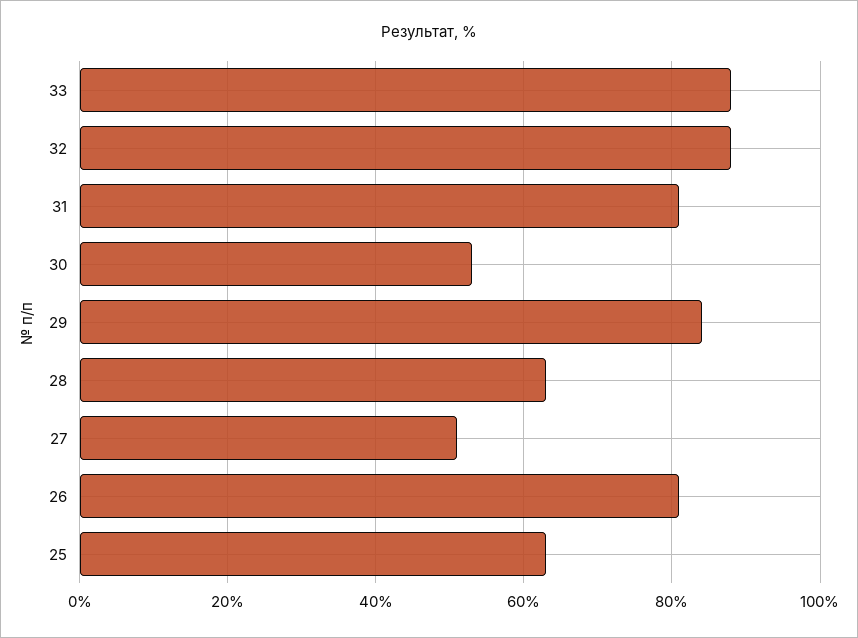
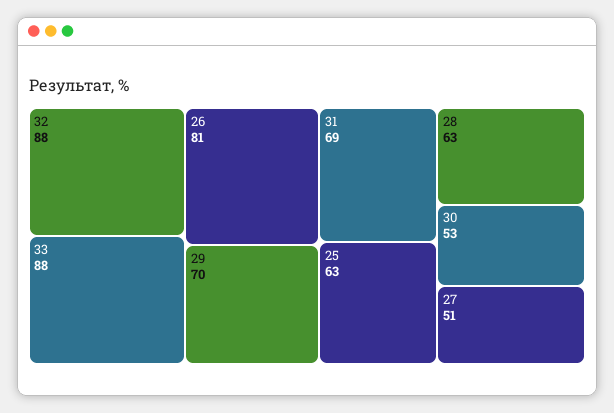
  {
    "33": 88,
    "32": 88,
-   "31": 80,
+   "31": 69,
    "30": 53,
-   "29": 85,
+   "29": 70,
    "28": 63,
    "27": 51,
    "26": 81,
    "25": 63
  }

